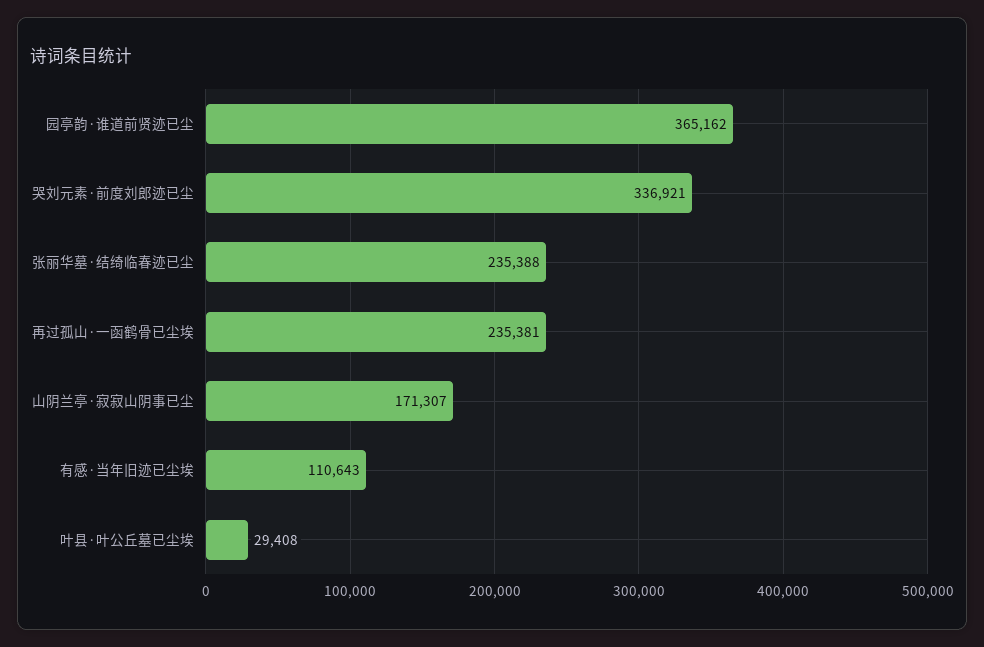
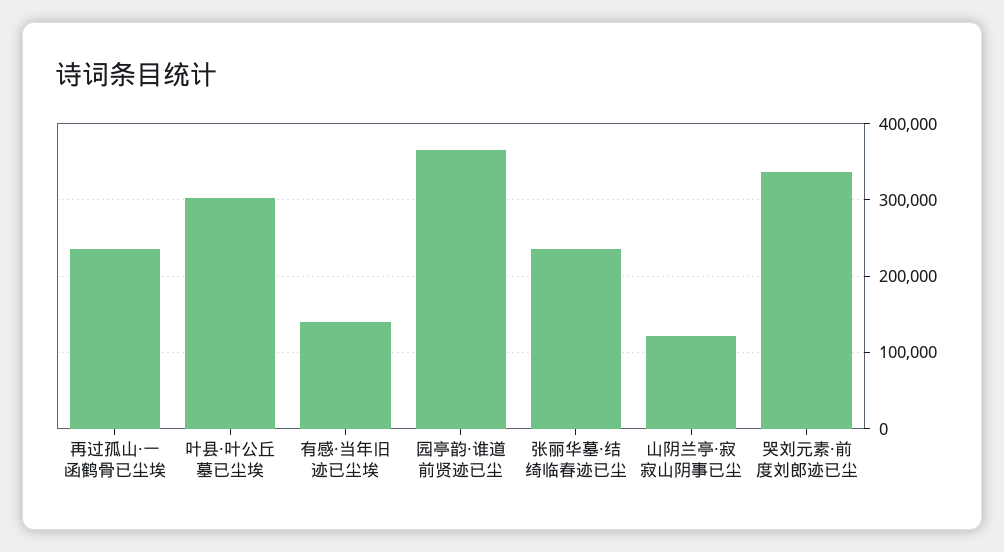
  {
    "园亭韵·谁道前贤迹已尘": 365162,
    "哭刘元素·前度刘郎迹已尘": 336921,
    "张丽华墓·结绮临春迹已尘": 235388,
    "再过孤山·一函鹤骨已尘埃": 235381,
-   "山阴兰亭·寂寂山阴事已尘": 171307,
+   "山阴兰亭·寂寂山阴事已尘": 120000,
-   "有感·当年旧迹已尘埃": 110643,
+   "有感·当年旧迹已尘埃": 140000,
-   "叶县·叶公丘墓已尘埃": 29408
+   "叶县·叶公丘墓已尘埃": 300000
  }

